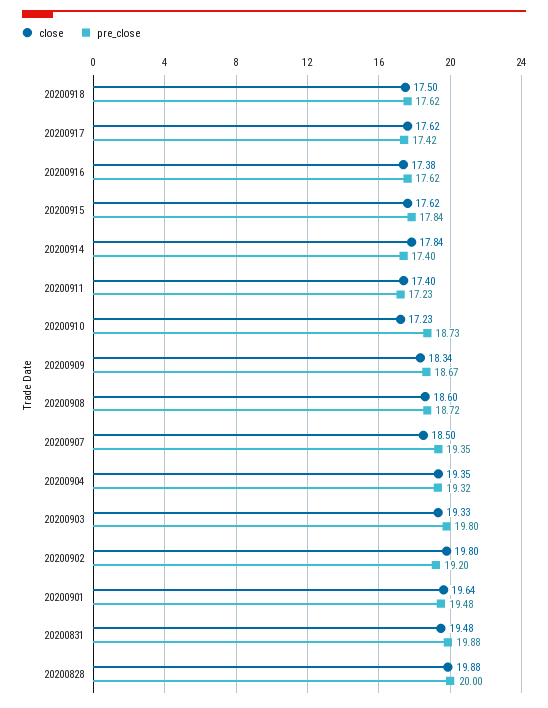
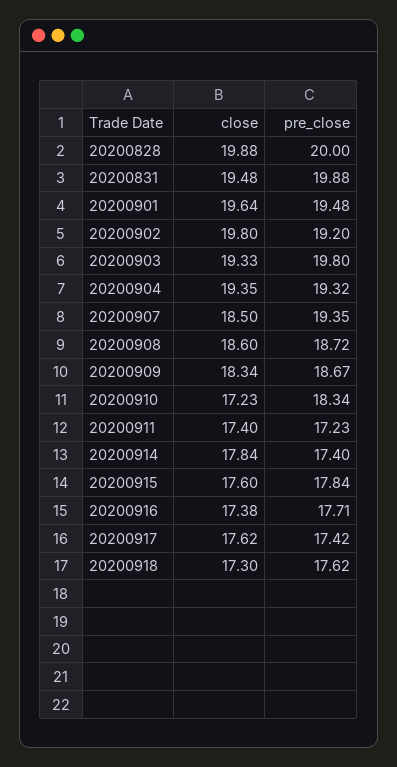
  {
    "close": {
-     "20200918": 17.5,
+     "20200918": 17.3,
      "20200917": 17.62,
      "20200916": 17.38,
-     "20200915": 17.62,
+     "20200915": 17.6,
      "20200914": 17.84,
      "20200911": 17.4,
      "20200910": 17.23,
      "20200909": 18.34,
      "20200908": 18.6,
      "20200907": 18.5,
      "20200904": 19.35,
      "20200903": 19.33,
      "20200902": 19.8,
      "20200901": 19.64,
      "20200831": 19.48,
      "20200828": 19.88
    },
    "pre_close": {
      "20200918": 17.62,
      "20200917": 17.42,
-     "20200916": 17.62,
+     "20200916": 17.71,
      "20200915": 17.84,
      "20200914": 17.4,
      "20200911": 17.23,
-     "20200910": 18.73,
+     "20200910": 18.34,
      "20200909": 18.67,
      "20200908": 18.72,
      "20200907": 19.35,
      "20200904": 19.32,
      "20200903": 19.8,
      "20200902": 19.2,
      "20200901": 19.48,
      "20200831": 19.88,
      "20200828": 20
    }
  }

